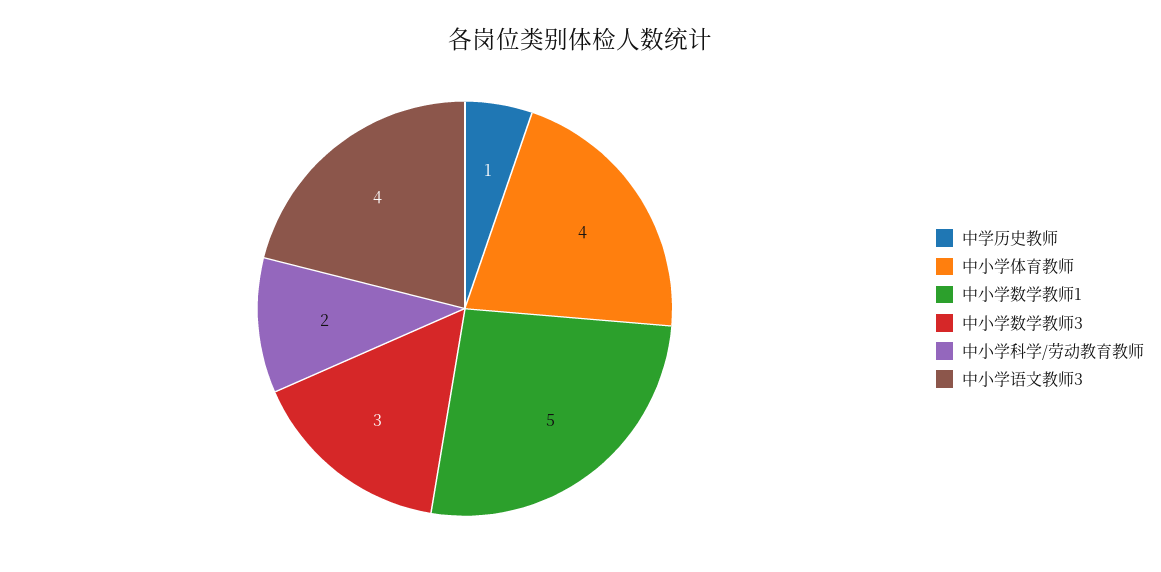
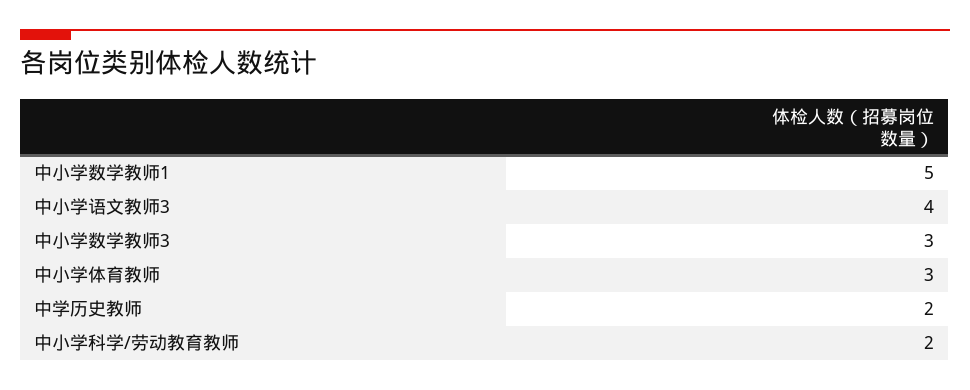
  {
-   "中学历史教师": 1,
+   "中学历史教师": 2,
-   "中小学体育教师": 4,
+   "中小学体育教师": 3,
    "中小学数学教师1": 5,
    "中小学数学教师3": 3,
    "中小学科学/劳动教育教师": 2,
    "中小学语文教师3": 4
  }

